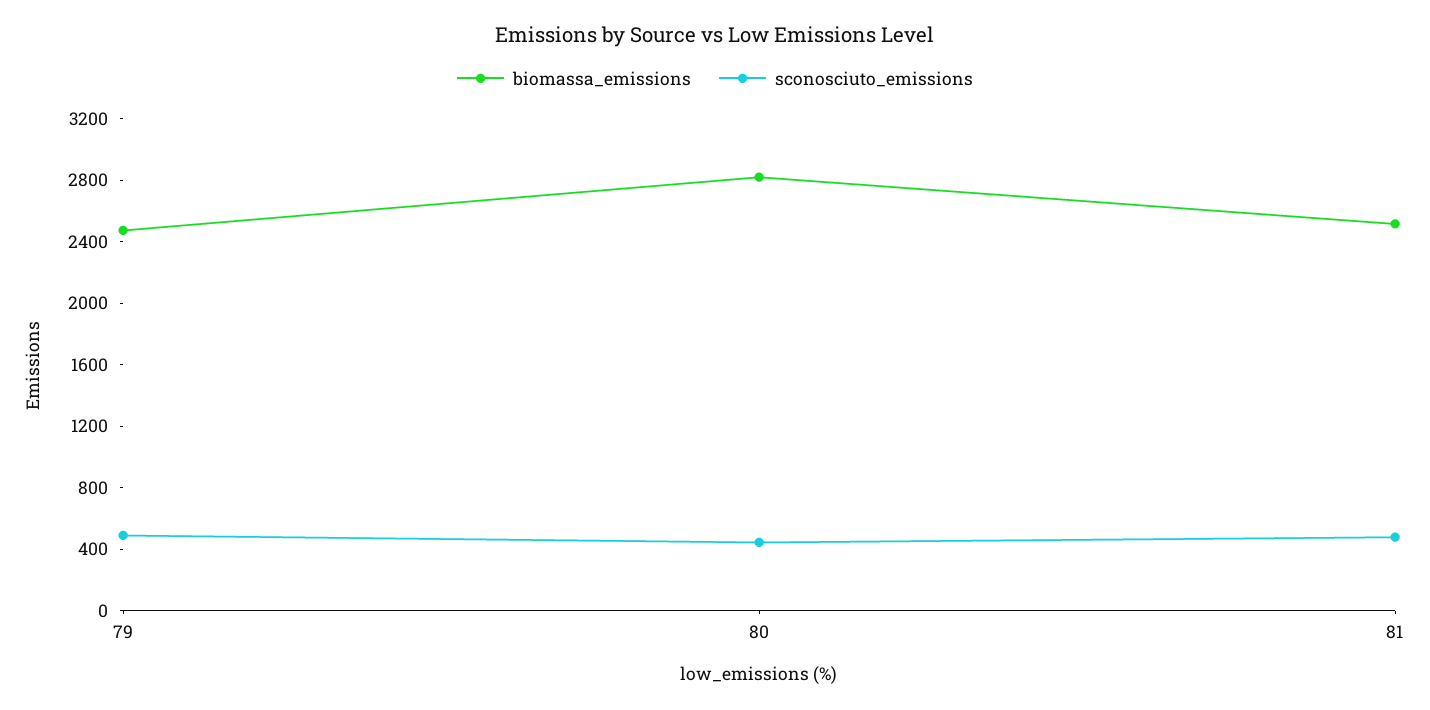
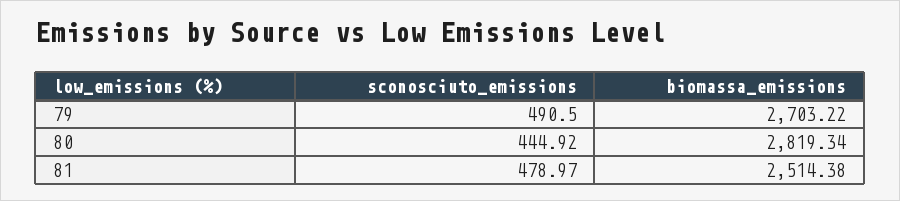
  {
    "biomassa_emissions": {
-     "79": 2500,
+     "79": 2703.22,
      "80": 2819.34,
      "81": 2514.38
    },
    "sconosciuto_emissions": {
      "79": 490.5,
      "80": 444.92,
      "81": 478.97
    }
  }

